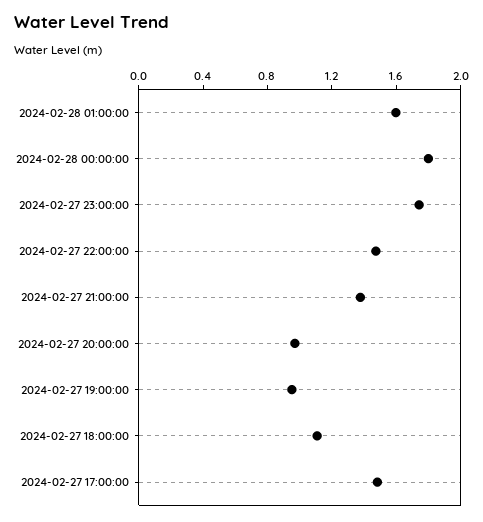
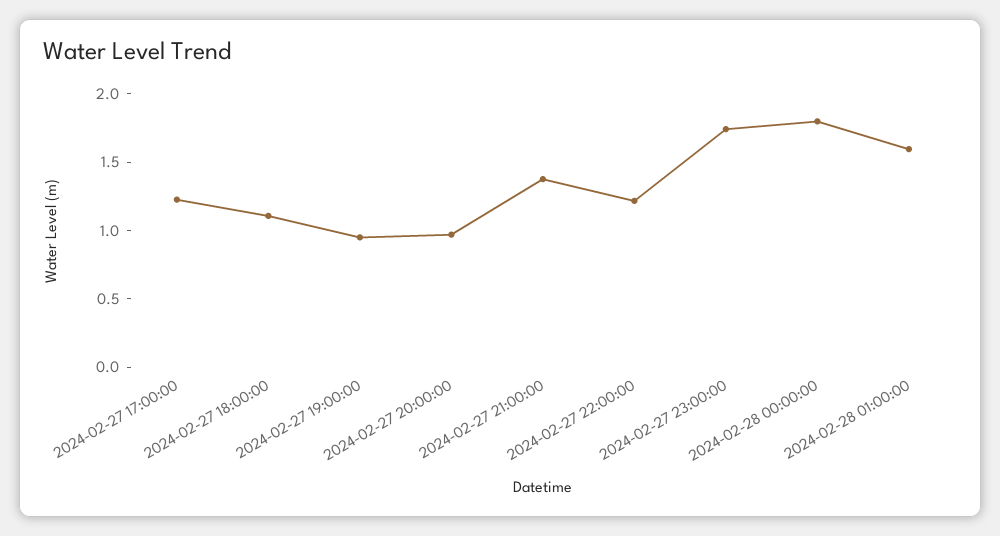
  {
    "2024-02-28 01:00:00": 1.6,
    "2024-02-28 00:00:00": 1.8,
    "2024-02-27 23:00:00": 1.7,
-   "2024-02-27 22:00:00": 1.5,
+   "2024-02-27 22:00:00": 1.2,
    "2024-02-27 21:00:00": 1.4,
    "2024-02-27 20:00:00": 1,
    "2024-02-27 19:00:00": 1,
    "2024-02-27 18:00:00": 1.1,
-   "2024-02-27 17:00:00": 1.5
+   "2024-02-27 17:00:00": 1.2
  }

